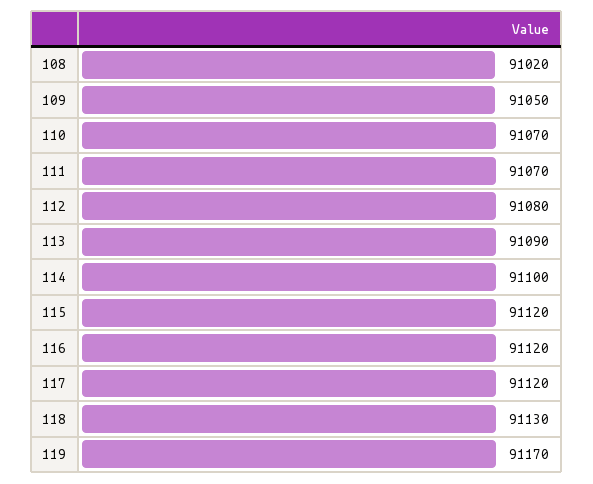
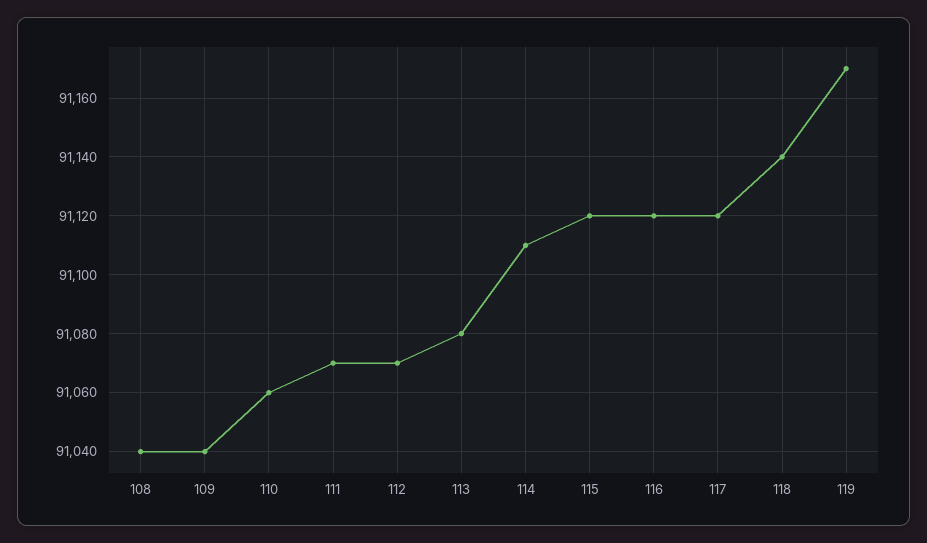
  {
-   "108": 91020,
+   "108": 91040,
-   "109": 91050,
+   "109": 91040,
-   "110": 91070,
+   "110": 91060,
    "111": 91070,
-   "112": 91080,
+   "112": 91070,
-   "113": 91090,
+   "113": 91080,
-   "114": 91100,
+   "114": 91110,
    "115": 91120,
    "116": 91120,
    "117": 91120,
-   "118": 91130,
+   "118": 91140,
    "119": 91170
  }

